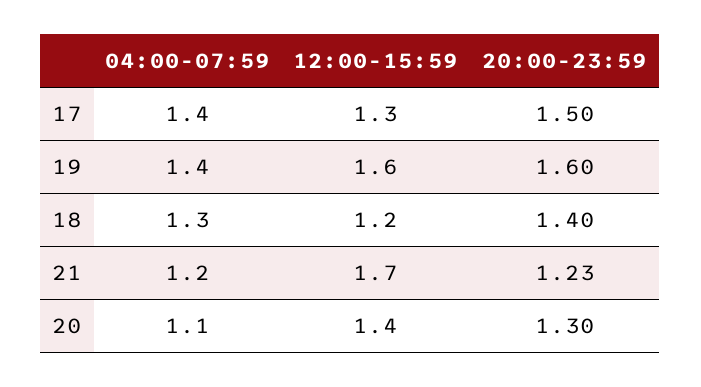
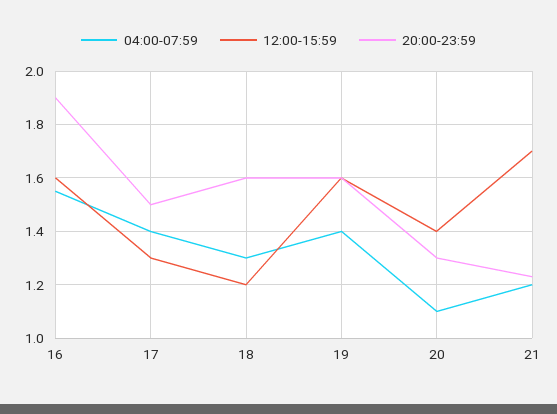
  {
    "04:00-07:59": {
      "17": 1.4,
      "19": 1.4,
      "18": 1.3,
      "21": 1.2,
-     "20": 1.1
+     "20": 1.1,
+     "16": 1.55
    },
    "12:00-15:59": {
      "17": 1.3,
      "19": 1.6,
      "18": 1.2,
      "21": 1.7,
-     "20": 1.4
+     "20": 1.4,
+     "16": 1.6
    },
    "20:00-23:59": {
      "17": 1.5,
      "19": 1.6,
-     "18": 1.4,
+     "18": 1.6,
      "21": 1.23,
-     "20": 1.3
+     "20": 1.3,
+     "16": 1.9
    }
  }

